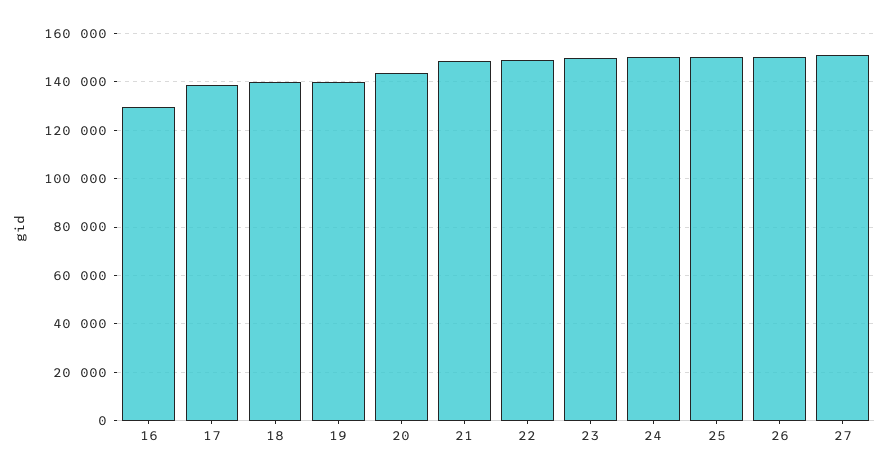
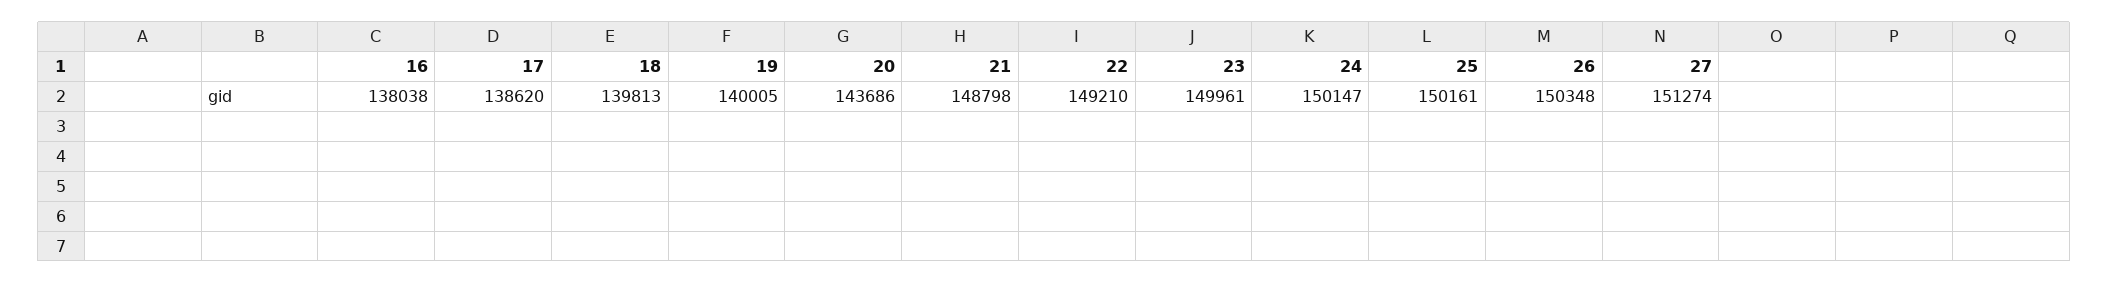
  {
-   "16": 130000,
+   "16": 138038,
    "17": 138620,
    "18": 139813,
    "19": 140005,
    "20": 143686,
    "21": 148798,
    "22": 149210,
    "23": 149961,
    "24": 150147,
    "25": 150161,
    "26": 150348,
    "27": 151274
  }

